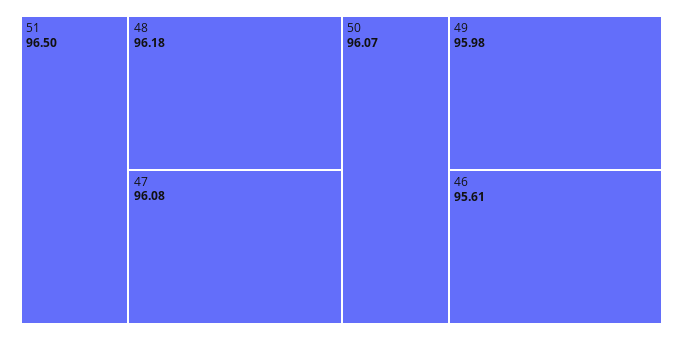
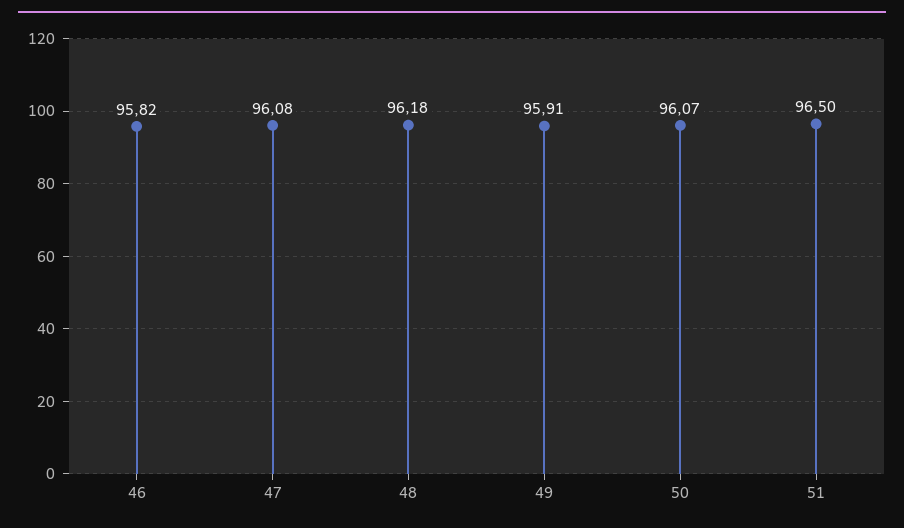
  {
    "51": 96.5,
    "48": 96.18,
    "47": 96.08,
    "50": 96.07,
-   "49": 95.98,
+   "49": 95.91,
-   "46": 95.61
+   "46": 95.82
  }

